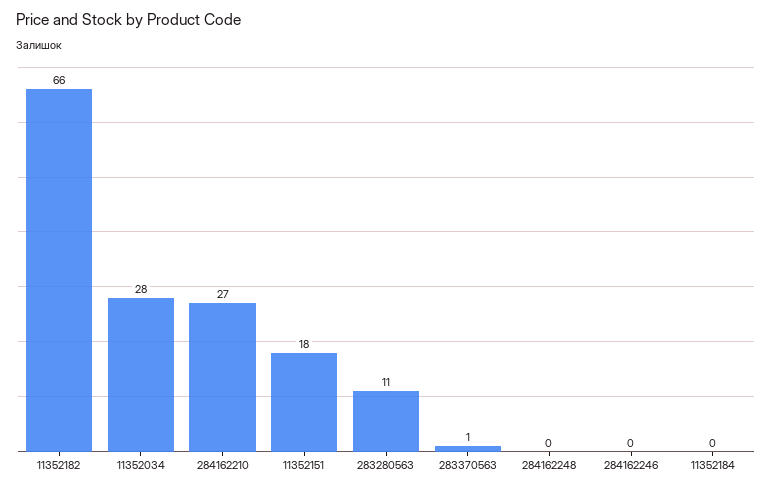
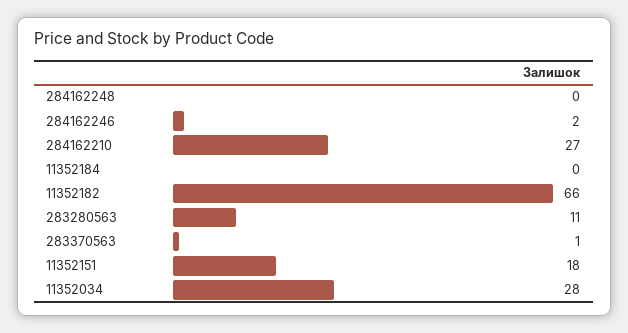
  {
    "11352182": 66,
    "11352034": 28,
    "284162210": 27,
    "11352151": 18,
    "283280563": 11,
    "283370563": 1,
    "284162248": 0,
-   "284162246": 0,
+   "284162246": 2,
    "11352184": 0
  }

